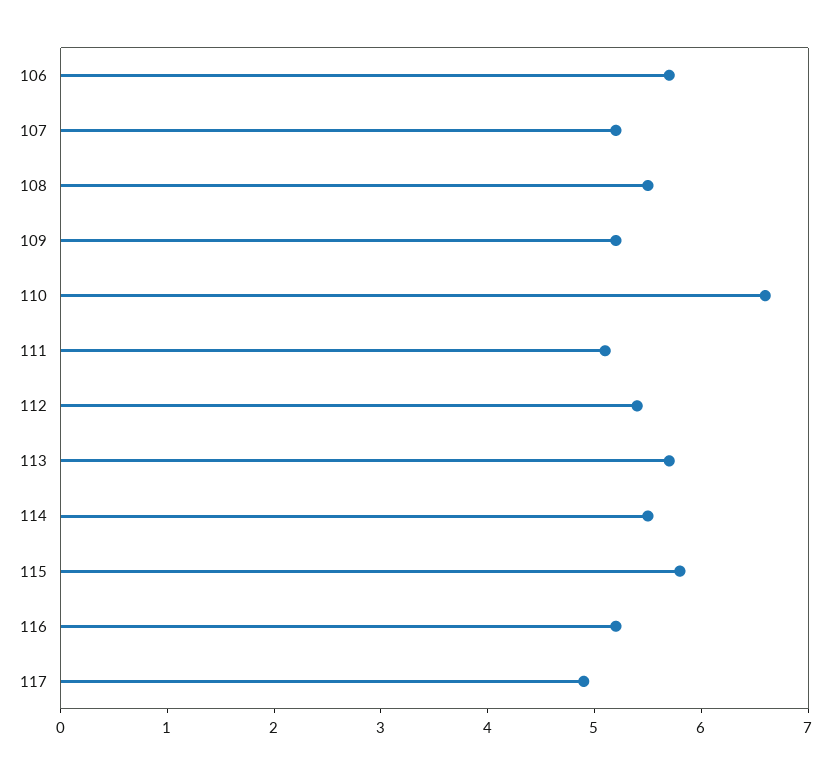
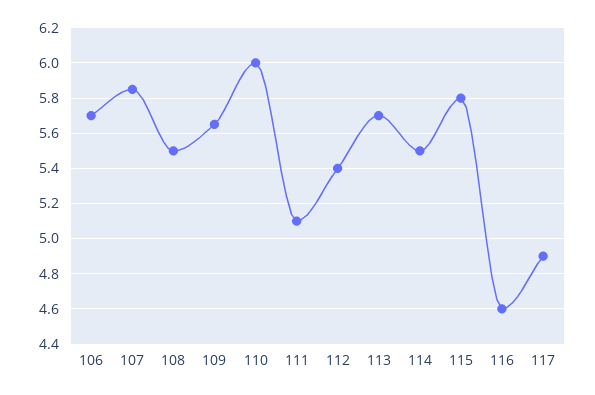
  {
    "106": 5.7,
-   "107": 5.2,
+   "107": 5.85,
    "108": 5.5,
-   "109": 5.2,
+   "109": 5.65,
-   "110": 6.6,
+   "110": 6,
    "111": 5.1,
    "112": 5.4,
    "113": 5.7,
    "114": 5.5,
    "115": 5.8,
-   "116": 5.2,
+   "116": 4.6,
    "117": 4.9
  }

